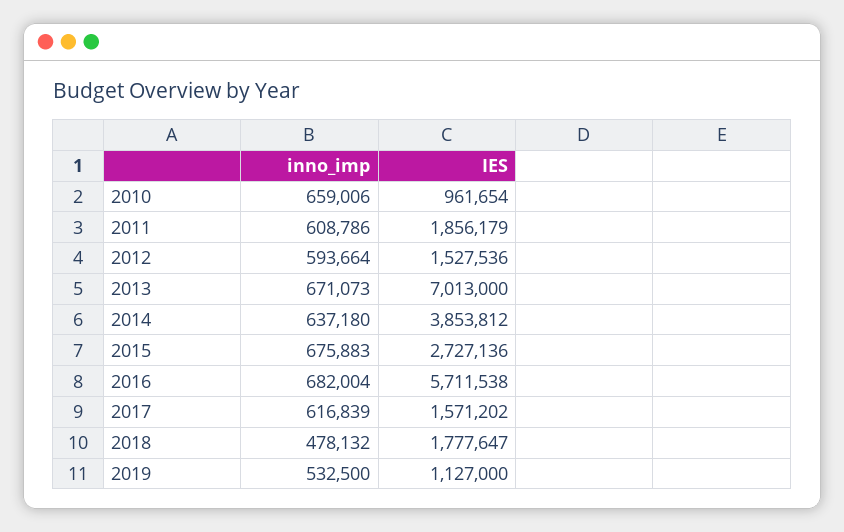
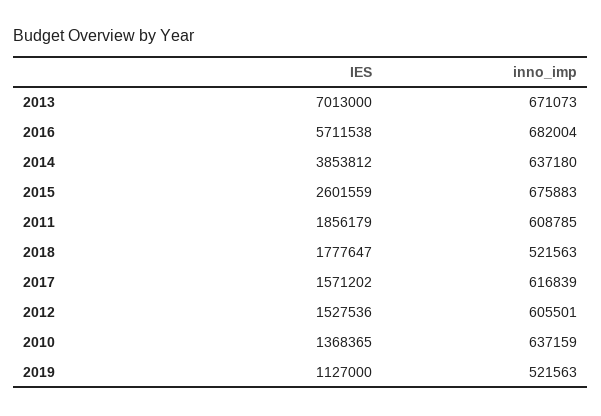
  {
    "inno_imp": {
-     "2010": 659006,
+     "2010": 637159,
-     "2011": 608786,
+     "2011": 608785,
-     "2012": 593664,
+     "2012": 605501,
      "2013": 671073,
      "2014": 637180,
      "2015": 675883,
      "2016": 682004,
      "2017": 616839,
-     "2018": 478132,
+     "2018": 521563,
-     "2019": 532500
+     "2019": 521563
    },
    "IES": {
-     "2010": 961654,
+     "2010": 1368365,
      "2011": 1856179,
      "2012": 1527536,
      "2013": 7013000,
      "2014": 3853812,
-     "2015": 2727136,
+     "2015": 2601559,
      "2016": 5711538,
      "2017": 1571202,
      "2018": 1777647,
      "2019": 1127000
    }
  }

